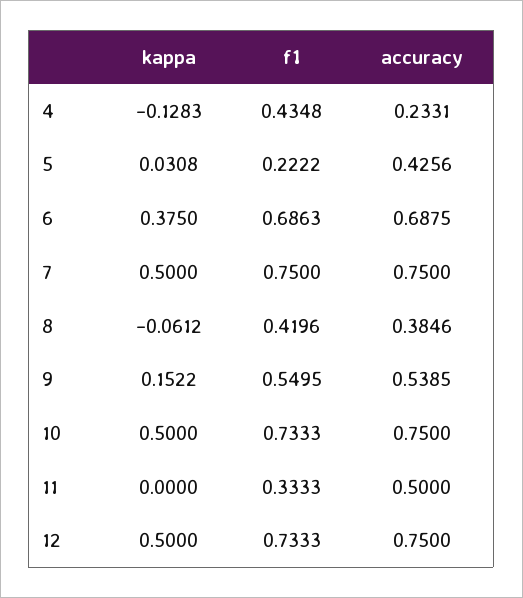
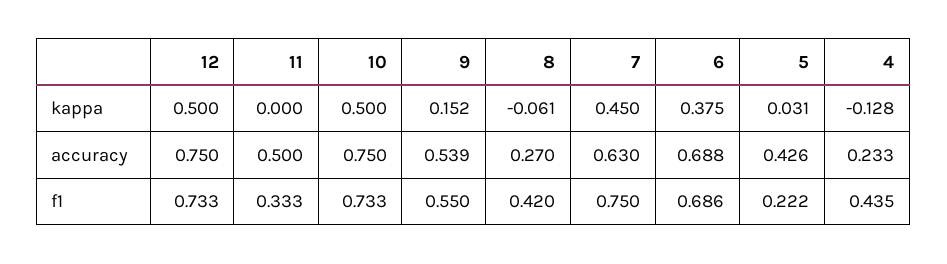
  {
    "kappa": {
      "4": -0.1283,
      "5": 0.0308,
      "6": 0.375,
-     "7": 0.5,
+     "7": 0.45,
      "8": -0.0612,
      "9": 0.1522,
      "10": 0.5,
      "11": 0,
      "12": 0.5
    },
    "f1": {
      "4": 0.4348,
      "5": 0.2222,
      "6": 0.6863,
      "7": 0.75,
      "8": 0.4196,
      "9": 0.5495,
      "10": 0.7333,
      "11": 0.3333,
      "12": 0.7333
    },
    "accuracy": {
      "4": 0.2331,
      "5": 0.4256,
      "6": 0.6875,
-     "7": 0.75,
+     "7": 0.63,
-     "8": 0.3846,
+     "8": 0.27,
      "9": 0.5385,
      "10": 0.75,
      "11": 0.5,
      "12": 0.75
    }
  }

